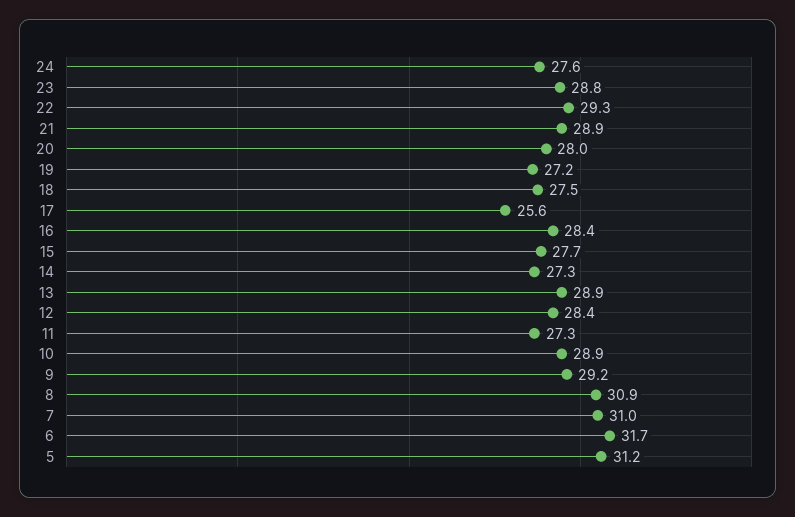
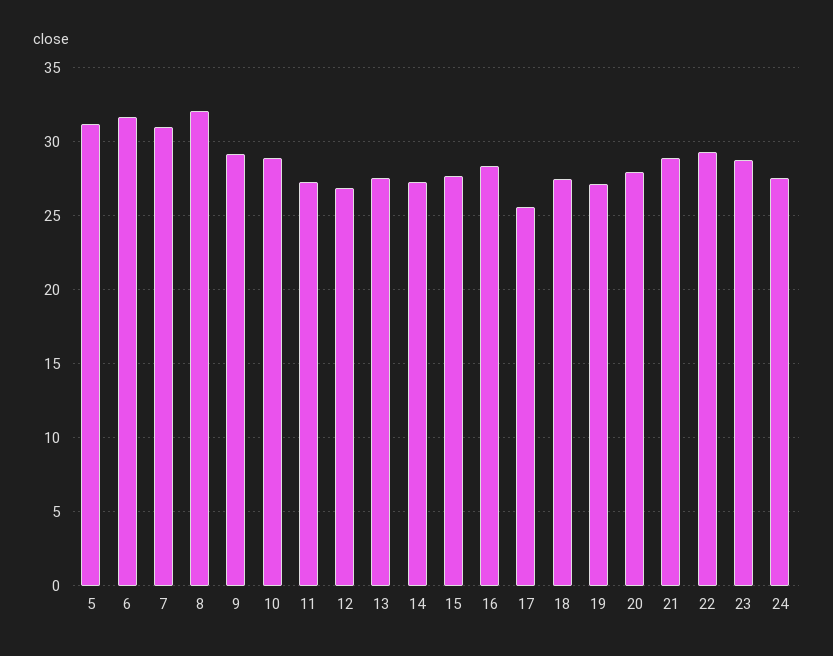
  {
    "24": 27.6,
    "23": 28.8,
    "22": 29.3,
    "21": 28.9,
    "20": 28,
    "19": 27.2,
    "18": 27.5,
    "17": 25.6,
    "16": 28.4,
    "15": 27.7,
    "14": 27.3,
-   "13": 28.9,
+   "13": 27.5,
-   "12": 28.4,
+   "12": 27,
    "11": 27.3,
    "10": 28.9,
    "9": 29.2,
-   "8": 30.9,
+   "8": 32,
    "7": 31,
    "6": 31.7,
    "5": 31.2
  }

